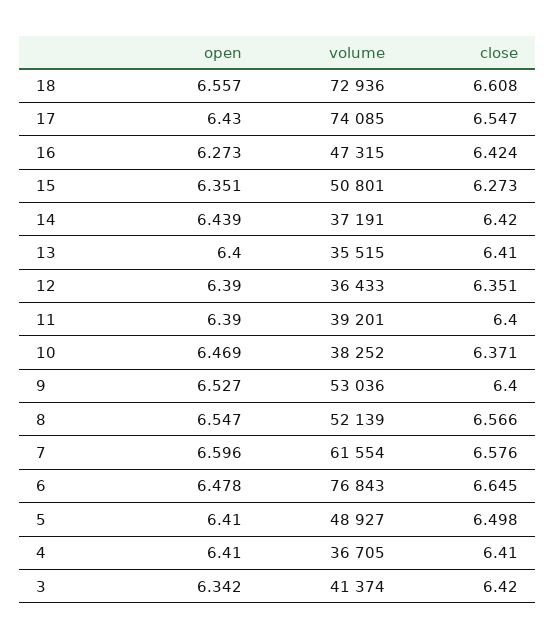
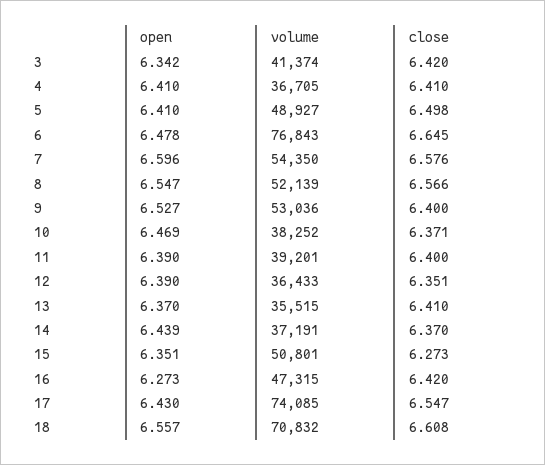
  {
    "open": {
      "18": 6.557,
      "17": 6.43,
      "16": 6.273,
      "15": 6.351,
      "14": 6.439,
-     "13": 6.4,
+     "13": 6.37,
      "12": 6.39,
      "11": 6.39,
      "10": 6.469,
      "9": 6.527,
      "8": 6.547,
      "7": 6.596,
      "6": 6.478,
      "5": 6.41,
      "4": 6.41,
      "3": 6.342
    },
    "volume": {
-     "18": 72936,
+     "18": 70832,
      "17": 74085,
      "16": 47315,
      "15": 50801,
      "14": 37191,
      "13": 35515,
      "12": 36433,
      "11": 39201,
      "10": 38252,
      "9": 53036,
      "8": 52139,
-     "7": 61554,
+     "7": 54350,
      "6": 76843,
      "5": 48927,
      "4": 36705,
      "3": 41374
    },
    "close": {
      "18": 6.608,
      "17": 6.547,
-     "16": 6.424,
+     "16": 6.42,
      "15": 6.273,
-     "14": 6.42,
+     "14": 6.37,
      "13": 6.41,
      "12": 6.351,
      "11": 6.4,
      "10": 6.371,
      "9": 6.4,
      "8": 6.566,
      "7": 6.576,
      "6": 6.645,
      "5": 6.498,
      "4": 6.41,
      "3": 6.42
    }
  }

